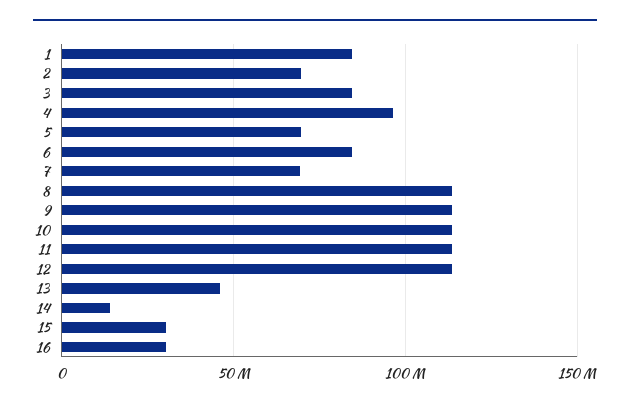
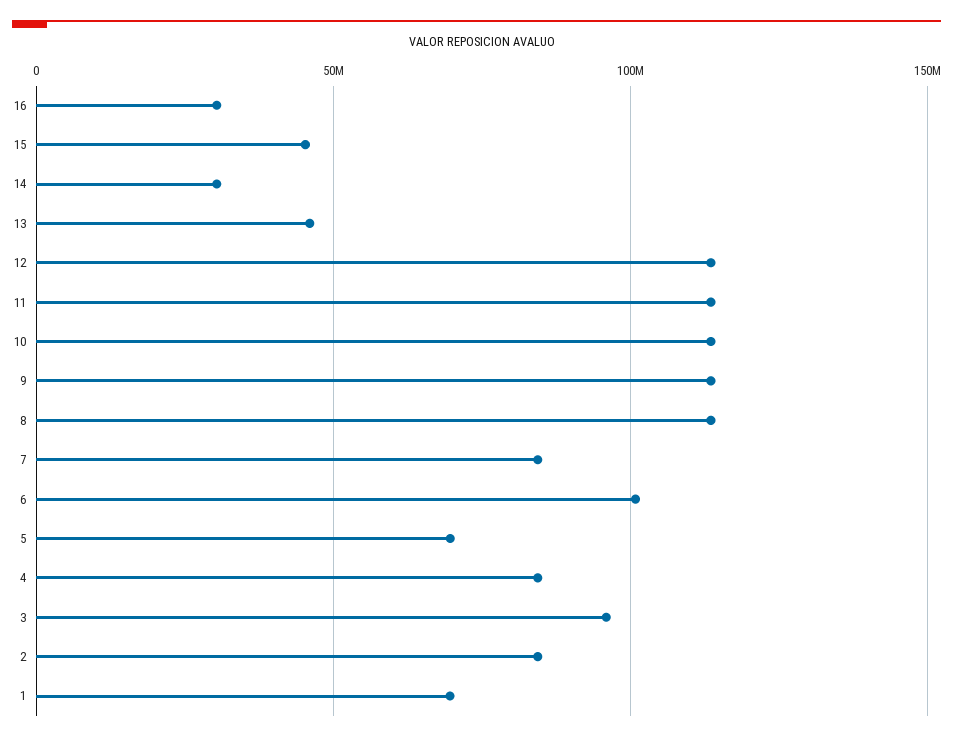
  {
-   "1": 85000000,
+   "1": 70000000,
-   "2": 70000000,
+   "2": 85000000,
-   "3": 85000000,
+   "3": 95000000,
-   "4": 95000000,
+   "4": 85000000,
    "5": 70000000,
-   "6": 85000000,
+   "6": 100000000,
-   "7": 70000000,
+   "7": 85000000,
    "8": 115000000,
    "9": 115000000,
    "10": 115000000,
    "11": 115000000,
    "12": 115000000,
    "13": 45000000,
-   "14": 15000000,
+   "14": 30000000,
-   "15": 30000000,
+   "15": 45000000,
    "16": 30000000
  }

